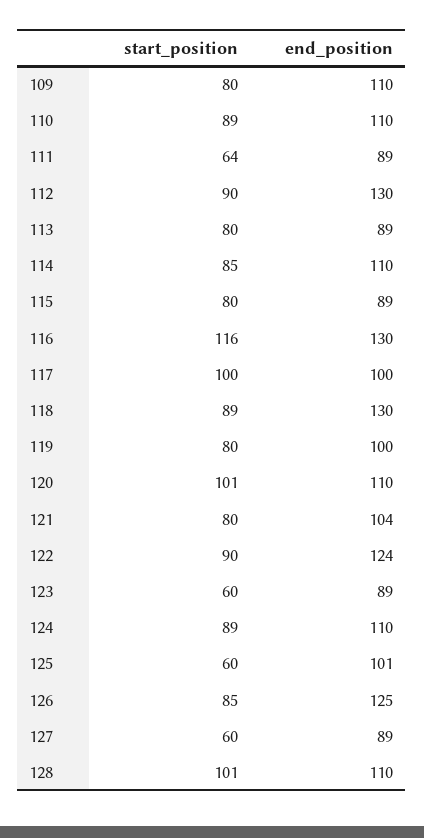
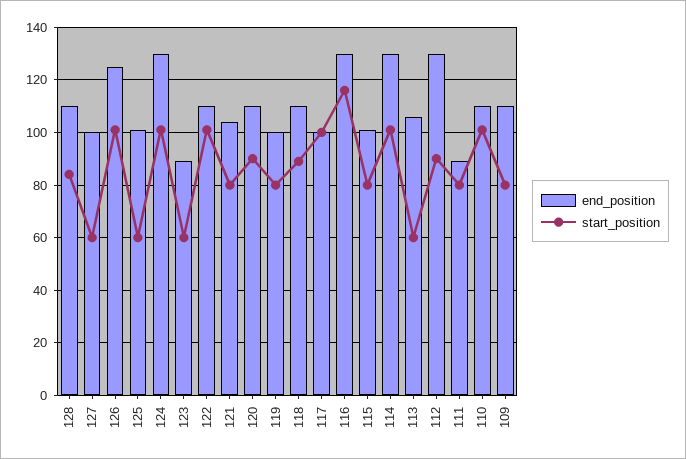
  {
    "start_position": {
      "109": 80,
-     "110": 89,
+     "110": 100,
-     "111": 64,
+     "111": 80,
      "112": 90,
-     "113": 80,
+     "113": 60,
-     "114": 85,
+     "114": 100,
      "115": 80,
      "116": 116,
      "117": 100,
      "118": 89,
      "119": 80,
-     "120": 101,
+     "120": 90,
      "121": 80,
-     "122": 90,
+     "122": 100,
      "123": 60,
-     "124": 89,
+     "124": 100,
      "125": 60,
-     "126": 85,
+     "126": 100,
      "127": 60,
-     "128": 101
+     "128": 85
    },
    "end_position": {
      "109": 110,
      "110": 110,
      "111": 89,
      "112": 130,
-     "113": 89,
+     "113": 105,
-     "114": 110,
+     "114": 130,
-     "115": 89,
+     "115": 100,
      "116": 130,
      "117": 100,
-     "118": 130,
+     "118": 110,
      "119": 100,
      "120": 110,
      "121": 104,
-     "122": 124,
+     "122": 110,
      "123": 89,
-     "124": 110,
+     "124": 130,
      "125": 101,
      "126": 125,
-     "127": 89,
+     "127": 100,
      "128": 110
    }
  }

